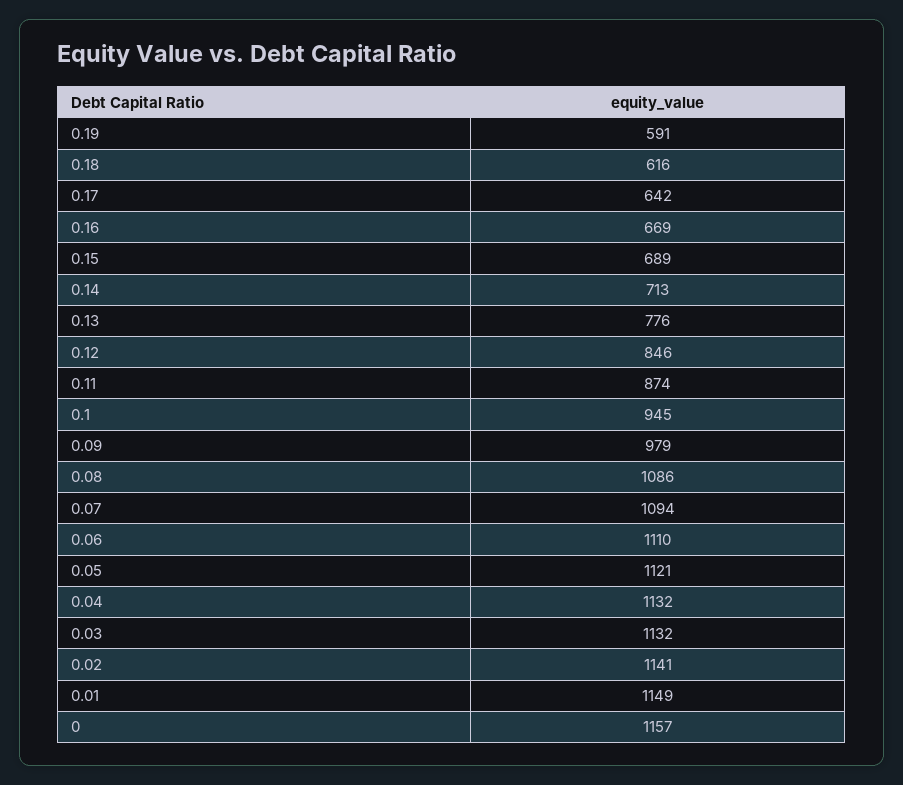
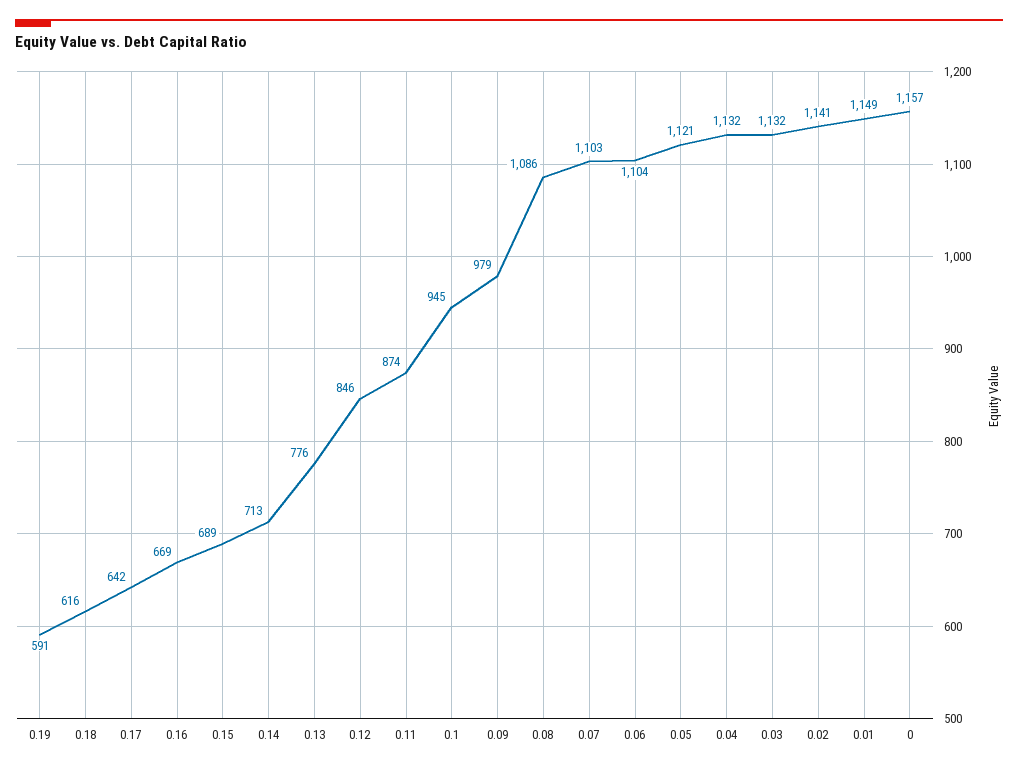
  {
    "0.19": 591,
    "0.18": 616,
    "0.17": 642,
    "0.16": 669,
    "0.15": 689,
    "0.14": 713,
    "0.13": 776,
    "0.12": 846,
    "0.11": 874,
    "0.1": 945,
    "0.09": 979,
    "0.08": 1086,
-   "0.07": 1094,
+   "0.07": 1103,
-   "0.06": 1110,
+   "0.06": 1104,
    "0.05": 1121,
    "0.04": 1132,
    "0.03": 1132,
    "0.02": 1141,
    "0.01": 1149,
    "0": 1157
  }

